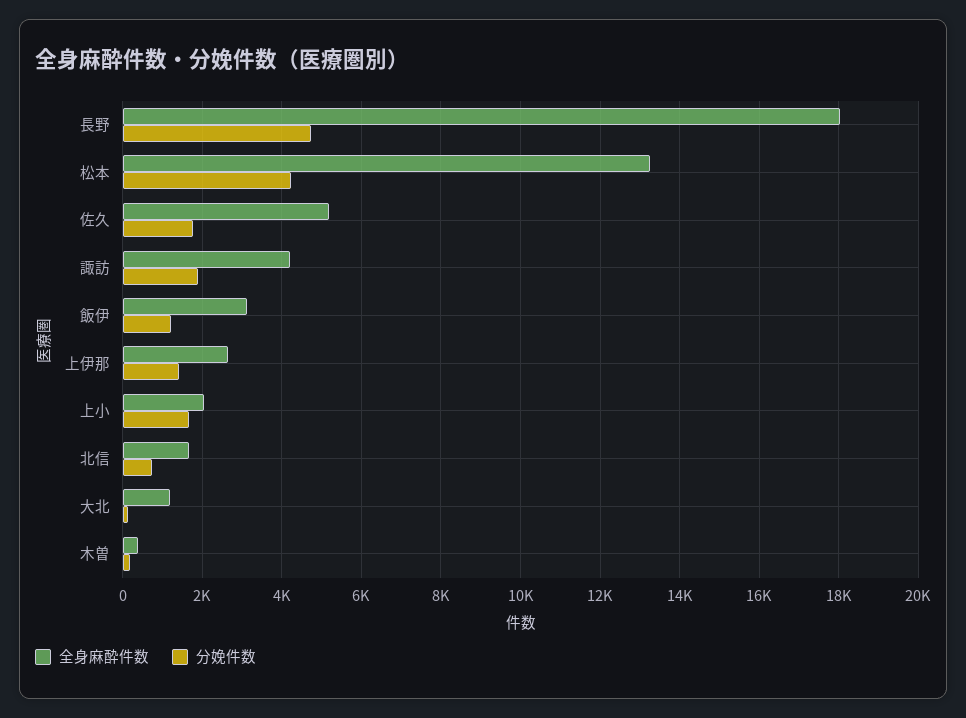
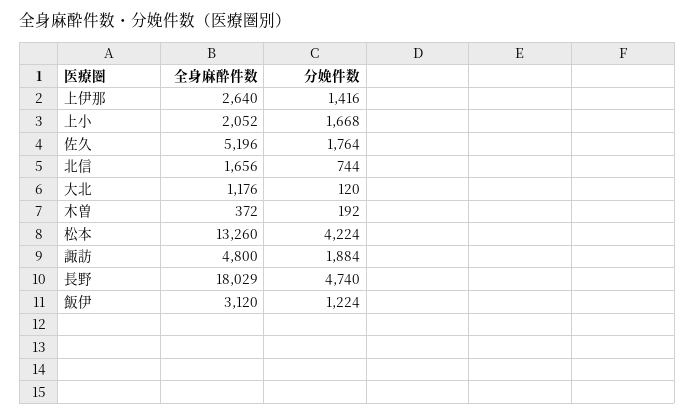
  {
    "全身麻酔件数": {
      "長野": 18029,
      "松本": 13260,
      "佐久": 5196,
-     "諏訪": 4200,
+     "諏訪": 4800,
      "飯伊": 3120,
      "上伊那": 2640,
      "上小": 2052,
      "北信": 1656,
      "大北": 1176,
      "木曽": 372
    },
    "分娩件数": {
      "長野": 4740,
      "松本": 4224,
      "佐久": 1764,
      "諏訪": 1884,
      "飯伊": 1224,
      "上伊那": 1416,
      "上小": 1668,
      "北信": 744,
      "大北": 120,
      "木曽": 192
    }
  }

